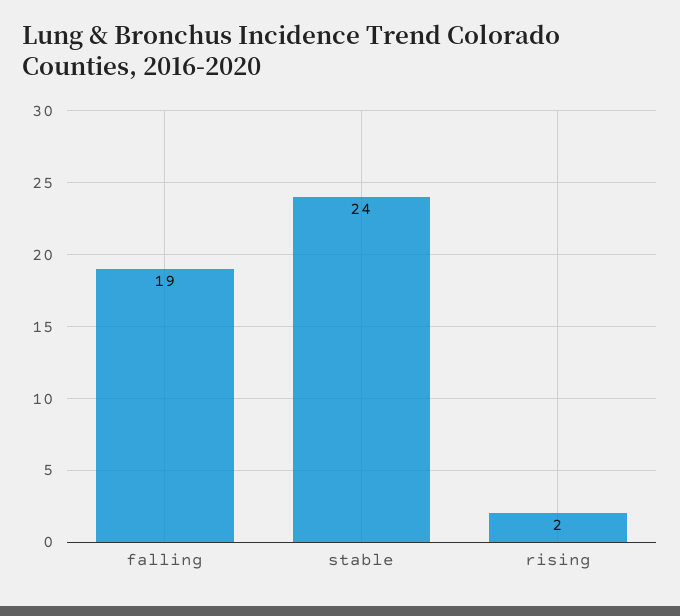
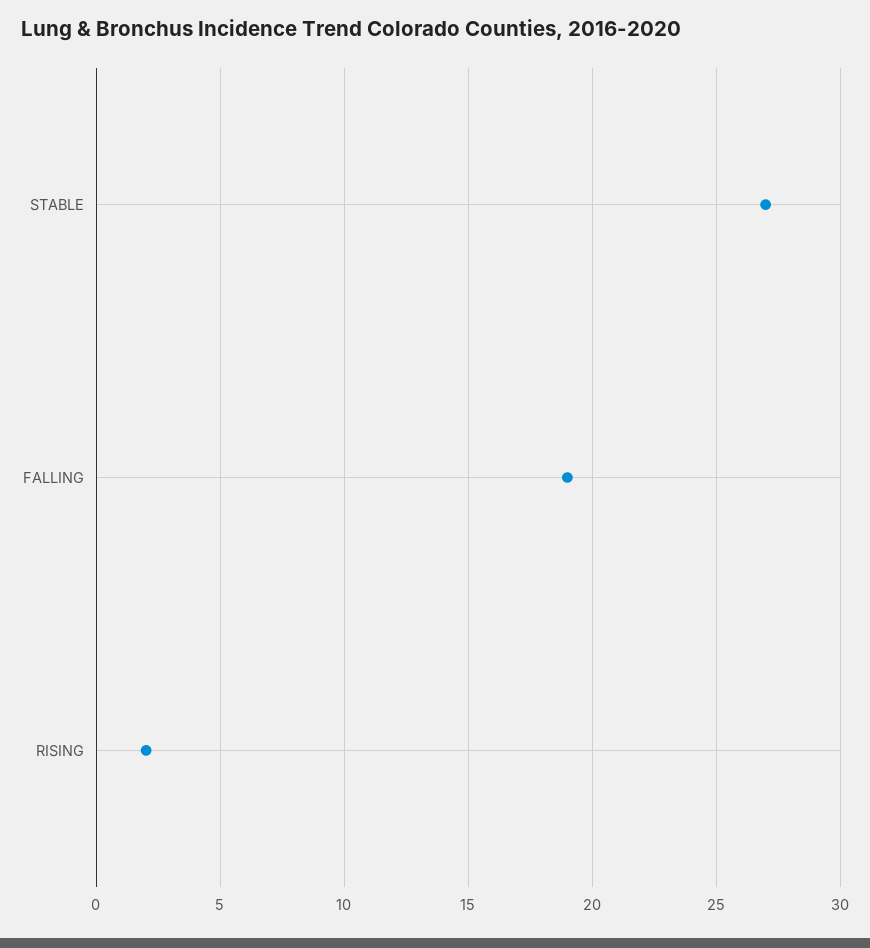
  {
    "falling": 19,
-   "stable": 24,
+   "stable": 27,
    "rising": 2
  }

